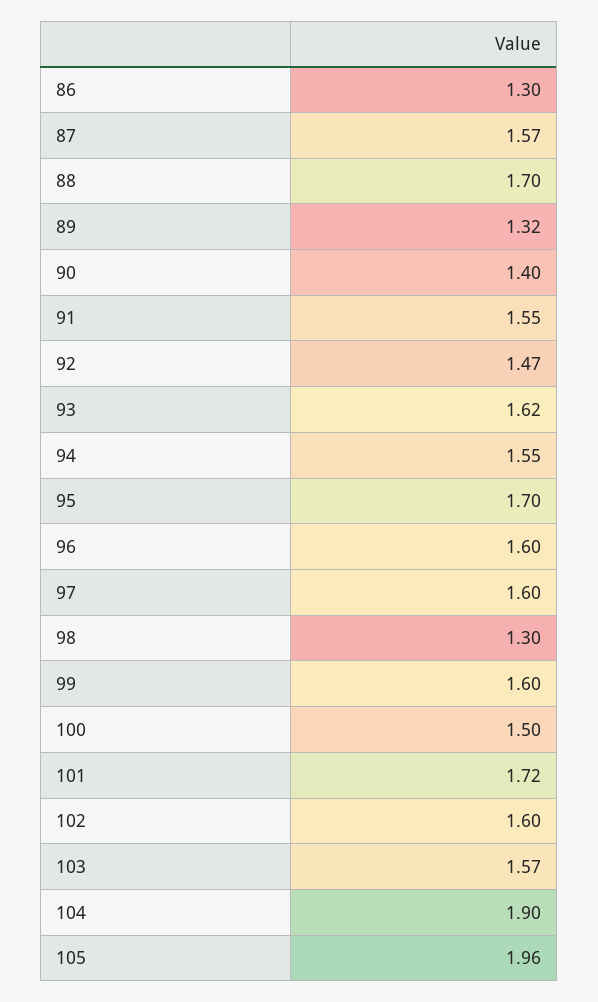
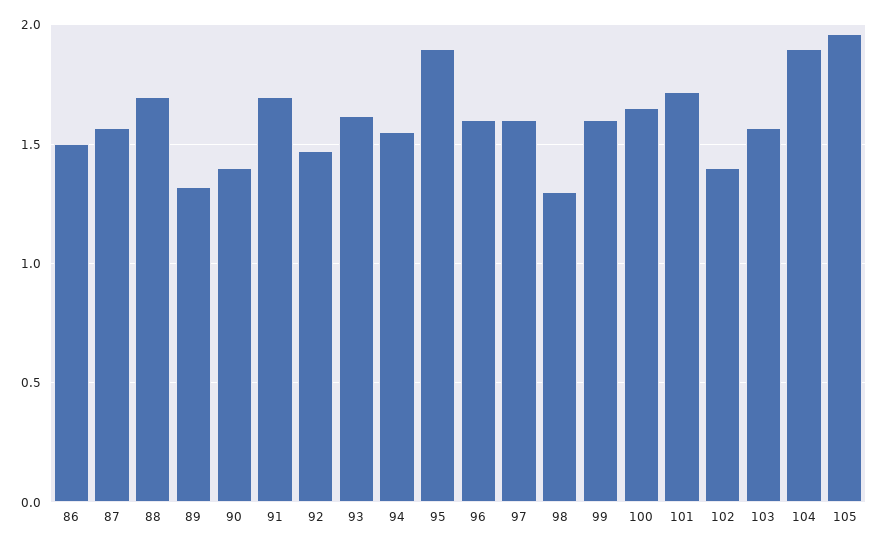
  {
-   "86": 1.3,
+   "86": 1.5,
    "87": 1.57,
    "88": 1.7,
    "89": 1.32,
    "90": 1.4,
-   "91": 1.55,
+   "91": 1.7,
    "92": 1.47,
    "93": 1.62,
    "94": 1.55,
-   "95": 1.7,
+   "95": 1.9,
    "96": 1.6,
    "97": 1.6,
    "98": 1.3,
    "99": 1.6,
-   "100": 1.5,
+   "100": 1.65,
    "101": 1.72,
-   "102": 1.6,
+   "102": 1.4,
    "103": 1.57,
    "104": 1.9,
    "105": 1.96
  }

